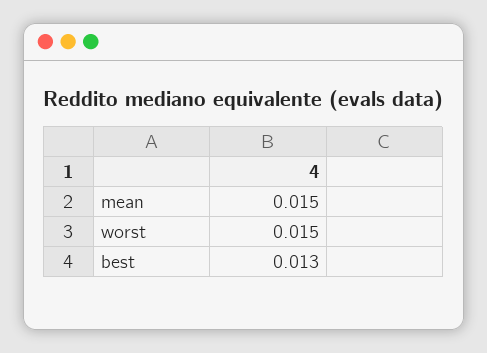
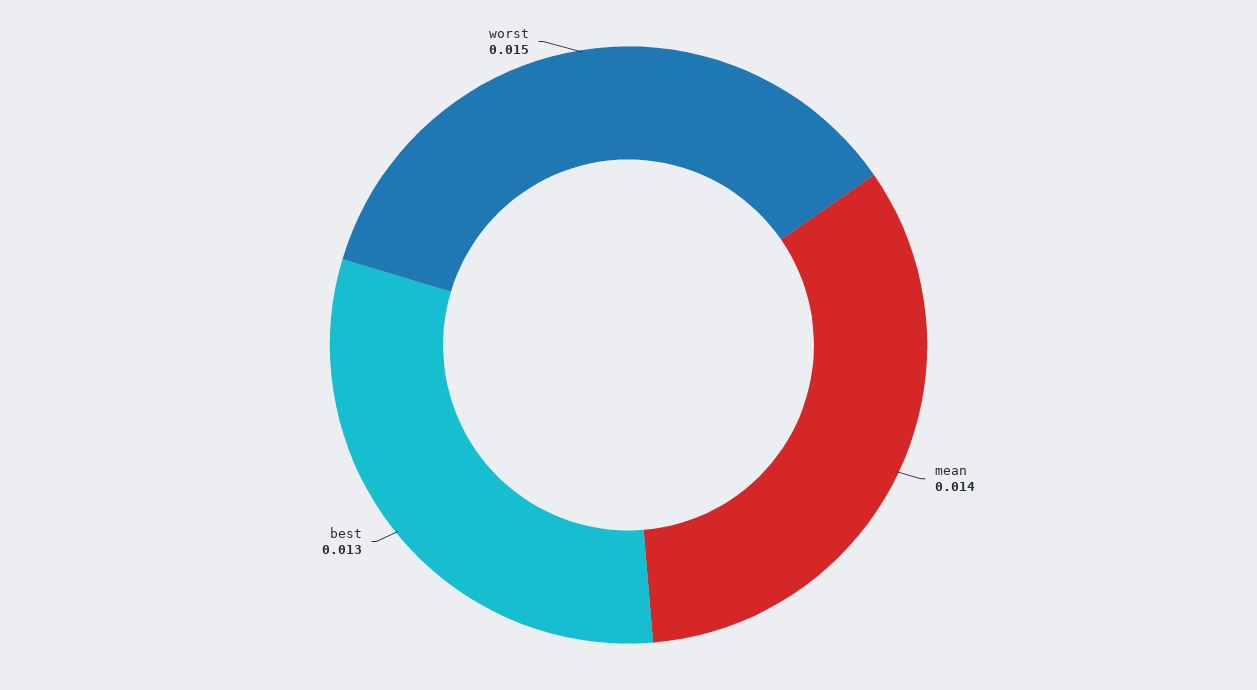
  {
-   "mean": 0.015,
+   "mean": 0.014,
    "worst": 0.015,
    "best": 0.013
  }

